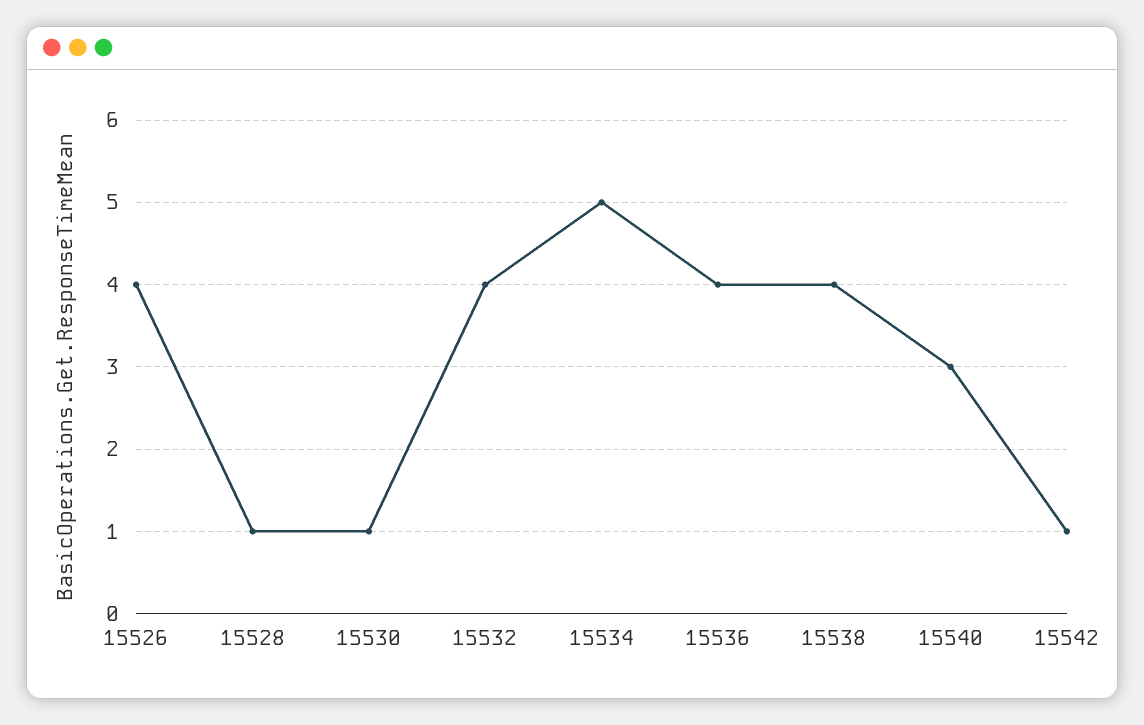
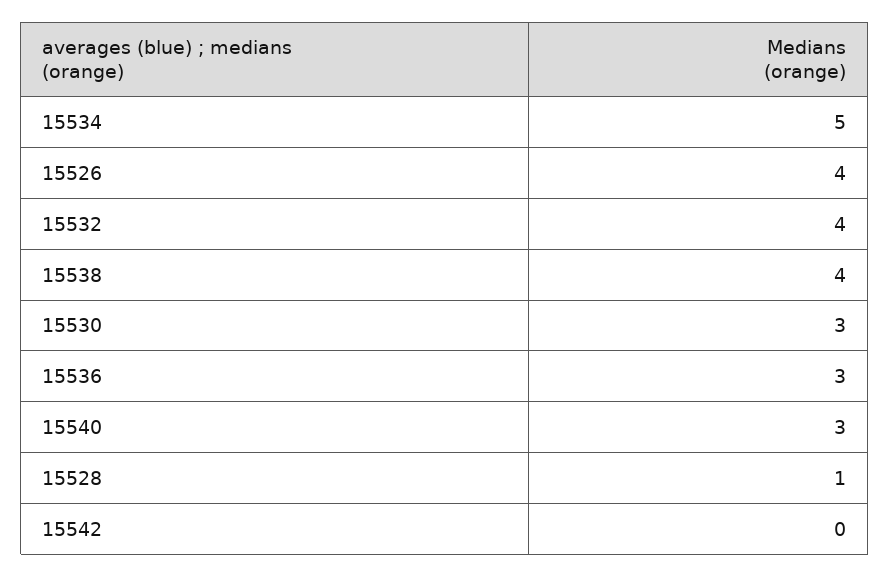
  {
    "15526": 4,
    "15528": 1,
-   "15530": 1,
+   "15530": 3,
    "15532": 4,
    "15534": 5,
-   "15536": 4,
+   "15536": 3,
    "15538": 4,
    "15540": 3,
-   "15542": 1
+   "15542": 0
  }

